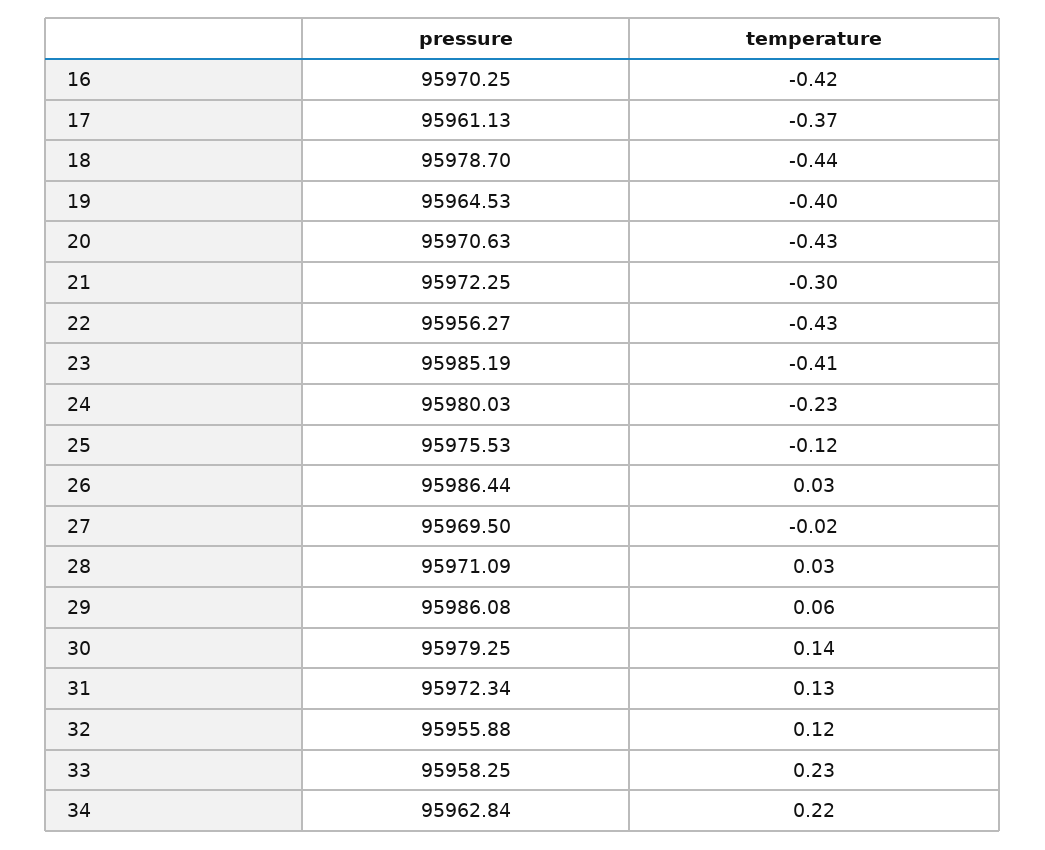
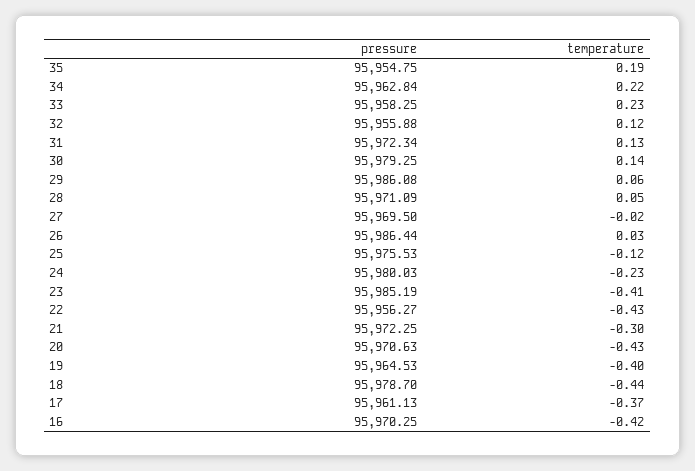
  {
    "pressure": {
      "16": 95970.25,
      "17": 95961.13,
      "18": 95978.7,
      "19": 95964.53,
      "20": 95970.63,
      "21": 95972.25,
      "22": 95956.27,
      "23": 95985.19,
      "24": 95980.03,
      "25": 95975.53,
      "26": 95986.44,
      "27": 95969.5,
      "28": 95971.09,
      "29": 95986.08,
      "30": 95979.25,
      "31": 95972.34,
      "32": 95955.88,
      "33": 95958.25,
-     "34": 95962.84
+     "34": 95962.84,
+     "35": 95954.75
    },
    "temperature": {
      "16": -0.42,
      "17": -0.37,
      "18": -0.44,
      "19": -0.4,
      "20": -0.43,
      "21": -0.3,
      "22": -0.43,
      "23": -0.41,
      "24": -0.23,
      "25": -0.12,
      "26": 0.03,
      "27": -0.02,
-     "28": 0.03,
+     "28": 0.05,
      "29": 0.06,
      "30": 0.14,
      "31": 0.13,
      "32": 0.12,
      "33": 0.23,
-     "34": 0.22
+     "34": 0.22,
+     "35": 0.19
    }
  }

